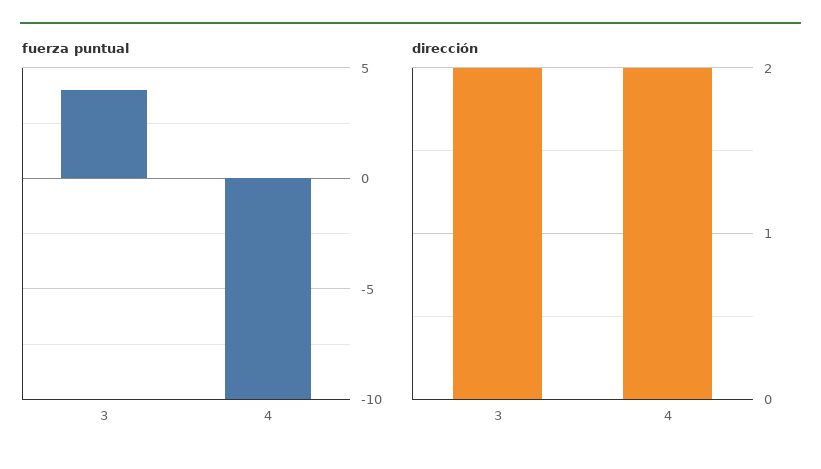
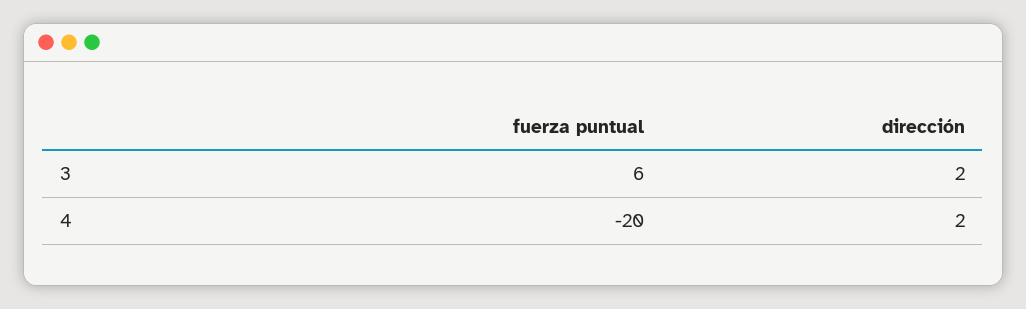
  {
    "fuerza puntual": {
-     "3": 4,
+     "3": 6,
-     "4": -10
+     "4": -20
    },
    "dirección": {
      "3": 2,
      "4": 2
    }
  }

